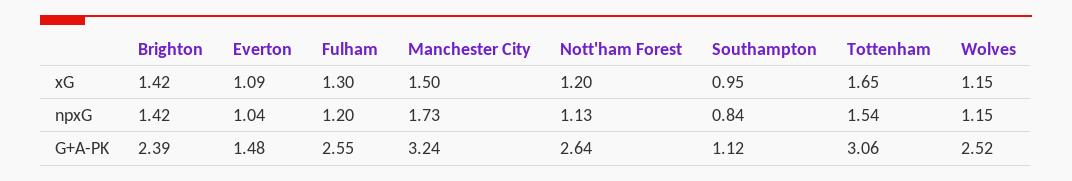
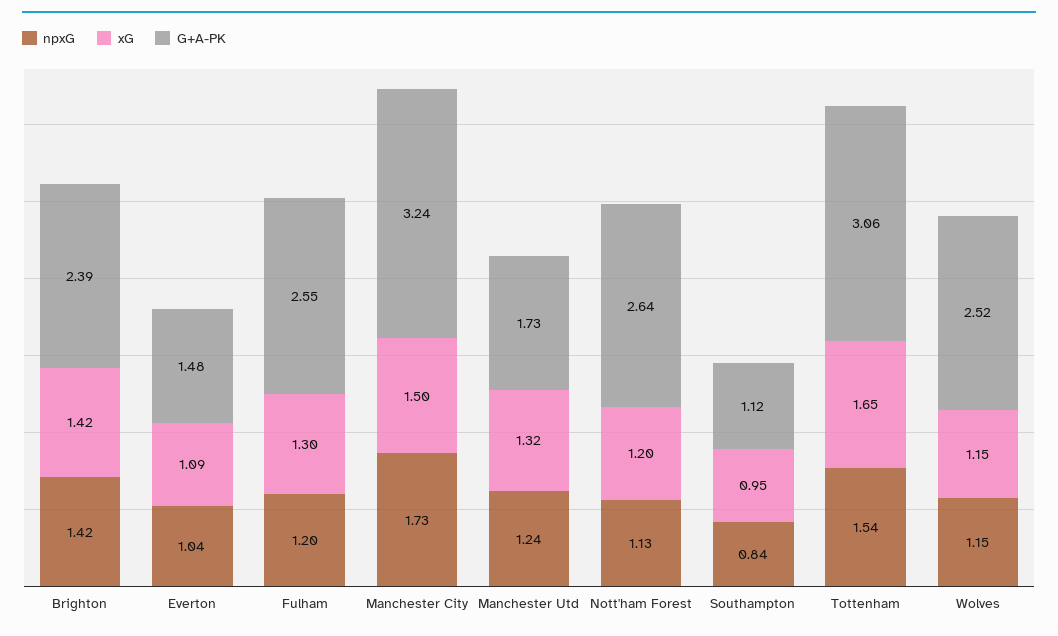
  {
    "xG": {
      "Brighton": 1.42,
      "Everton": 1.09,
      "Fulham": 1.3,
      "Manchester City": 1.5,
      "Nott'ham Forest": 1.2,
      "Southampton": 0.95,
      "Tottenham": 1.65,
-     "Wolves": 1.15
+     "Wolves": 1.15,
+     "Manchester Utd": 1.32
    },
    "npxG": {
      "Brighton": 1.42,
      "Everton": 1.04,
      "Fulham": 1.2,
      "Manchester City": 1.73,
      "Nott'ham Forest": 1.13,
      "Southampton": 0.84,
      "Tottenham": 1.54,
-     "Wolves": 1.15
+     "Wolves": 1.15,
+     "Manchester Utd": 1.24
    },
    "G+A-PK": {
      "Brighton": 2.39,
      "Everton": 1.48,
      "Fulham": 2.55,
      "Manchester City": 3.24,
      "Nott'ham Forest": 2.64,
      "Southampton": 1.12,
      "Tottenham": 3.06,
-     "Wolves": 2.52
+     "Wolves": 2.52,
+     "Manchester Utd": 1.73
    }
  }

